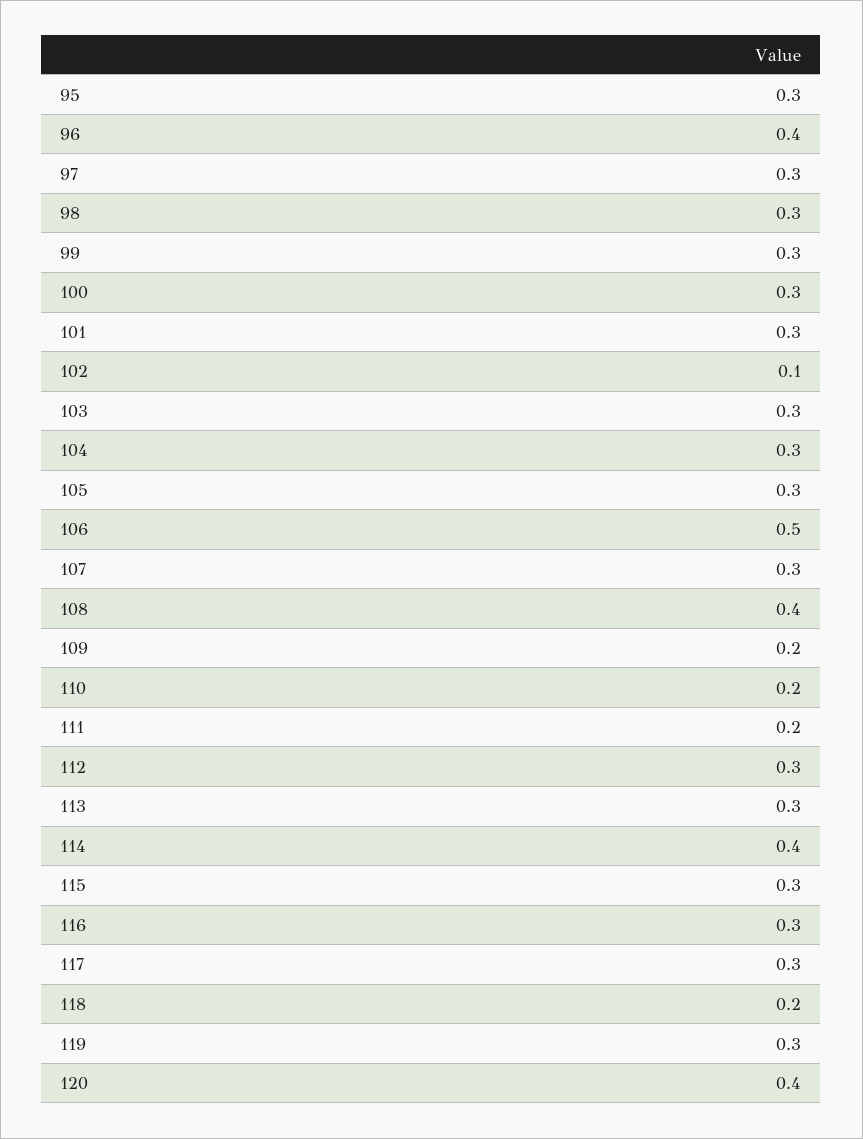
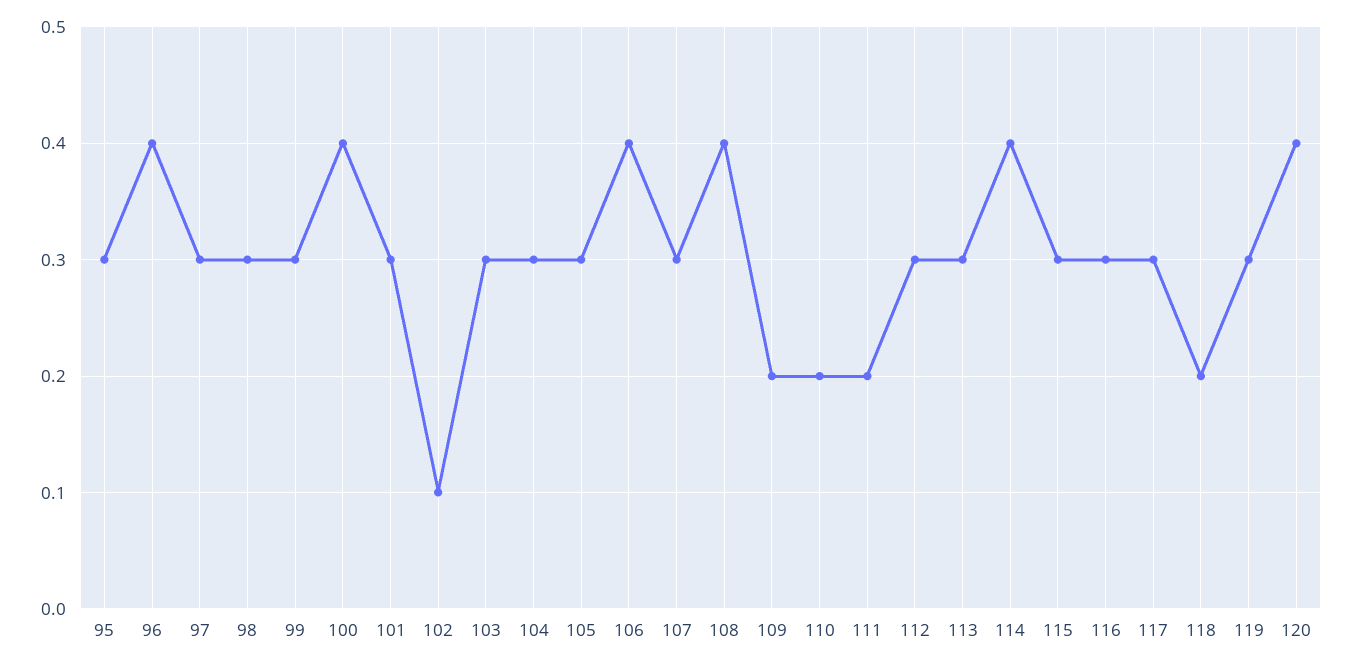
  {
    "95": 0.3,
    "96": 0.4,
    "97": 0.3,
    "98": 0.3,
    "99": 0.3,
-   "100": 0.3,
+   "100": 0.4,
    "101": 0.3,
    "102": 0.1,
    "103": 0.3,
    "104": 0.3,
    "105": 0.3,
-   "106": 0.5,
+   "106": 0.4,
    "107": 0.3,
    "108": 0.4,
    "109": 0.2,
    "110": 0.2,
    "111": 0.2,
    "112": 0.3,
    "113": 0.3,
    "114": 0.4,
    "115": 0.3,
    "116": 0.3,
    "117": 0.3,
    "118": 0.2,
    "119": 0.3,
    "120": 0.4
  }

